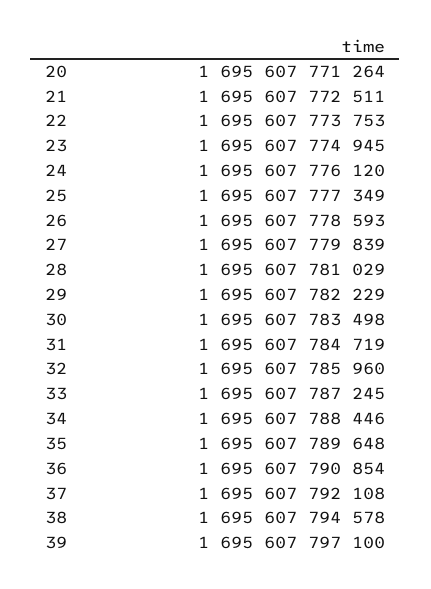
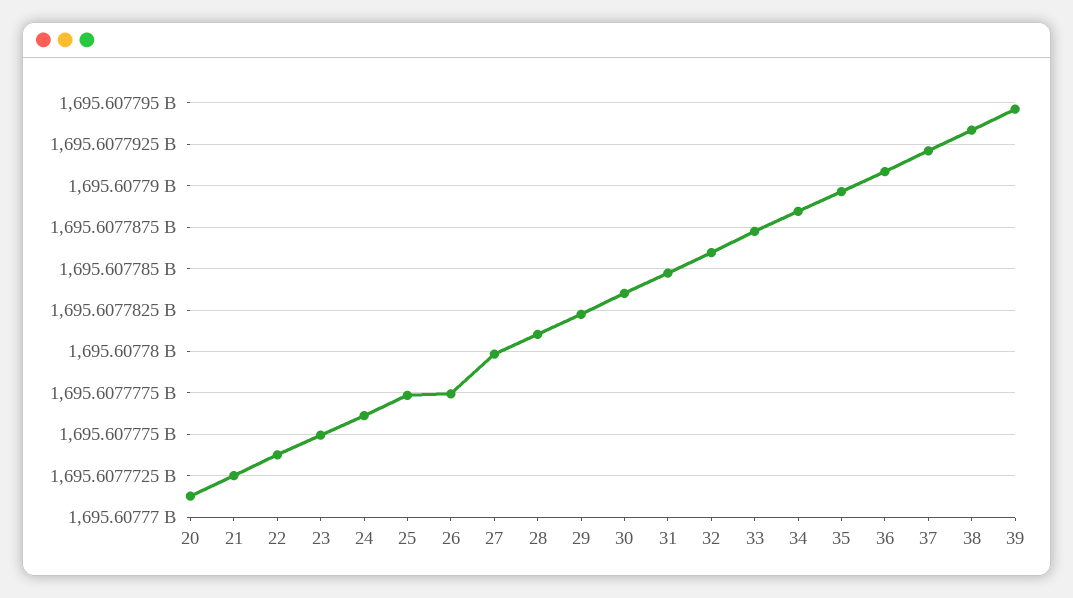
  {
    "20": 1695607771264,
    "21": 1695607772511,
    "22": 1695607773753,
    "23": 1695607774945,
    "24": 1695607776120,
    "25": 1695607777349,
-   "26": 1695607778593,
+   "26": 1695607777500,
    "27": 1695607779839,
    "28": 1695607781029,
    "29": 1695607782229,
    "30": 1695607783498,
    "31": 1695607784719,
    "32": 1695607785960,
    "33": 1695607787245,
    "34": 1695607788446,
    "35": 1695607789648,
    "36": 1695607790854,
    "37": 1695607792108,
-   "38": 1695607794578,
+   "38": 1695607793500,
-   "39": 1695607797100
+   "39": 1695607794500
  }

